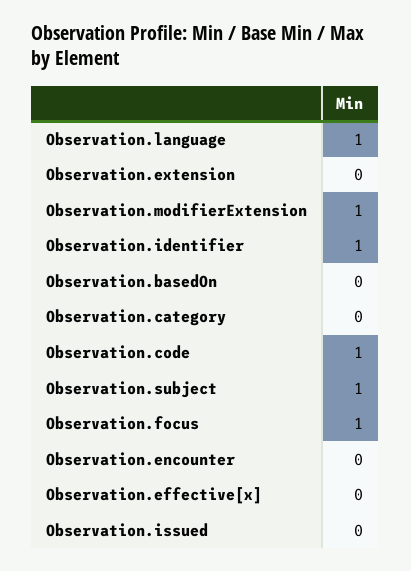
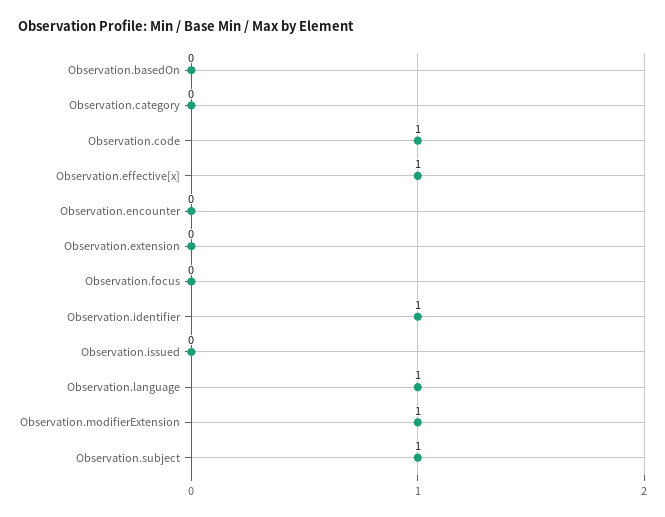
  {
    "Observation.language": 1,
    "Observation.extension": 0,
    "Observation.modifierExtension": 1,
    "Observation.identifier": 1,
    "Observation.basedOn": 0,
    "Observation.category": 0,
    "Observation.code": 1,
    "Observation.subject": 1,
-   "Observation.focus": 1,
+   "Observation.focus": 0,
    "Observation.encounter": 0,
-   "Observation.effective[x]": 0,
+   "Observation.effective[x]": 1,
    "Observation.issued": 0
  }

